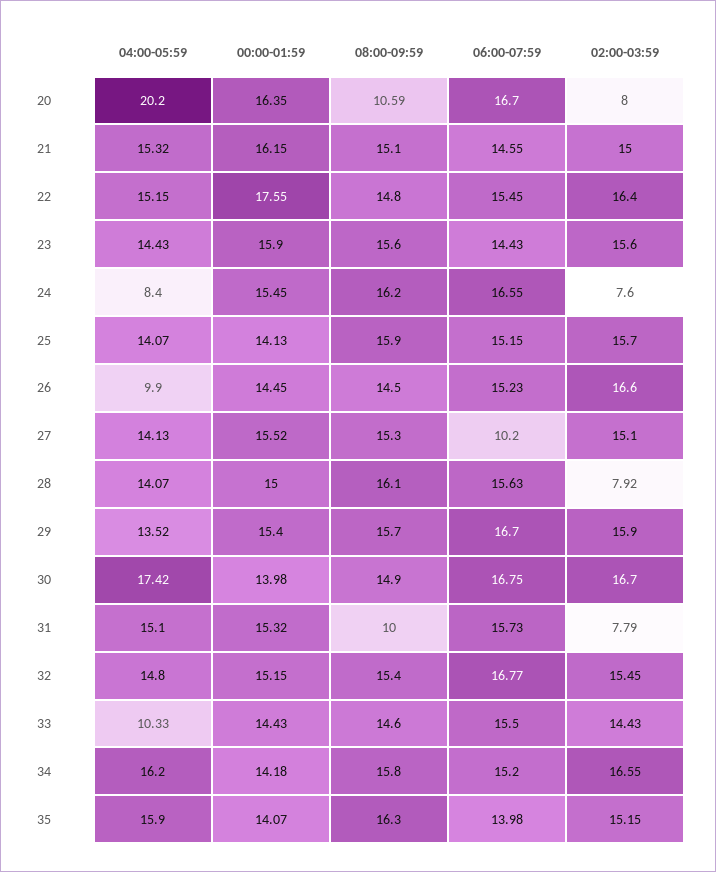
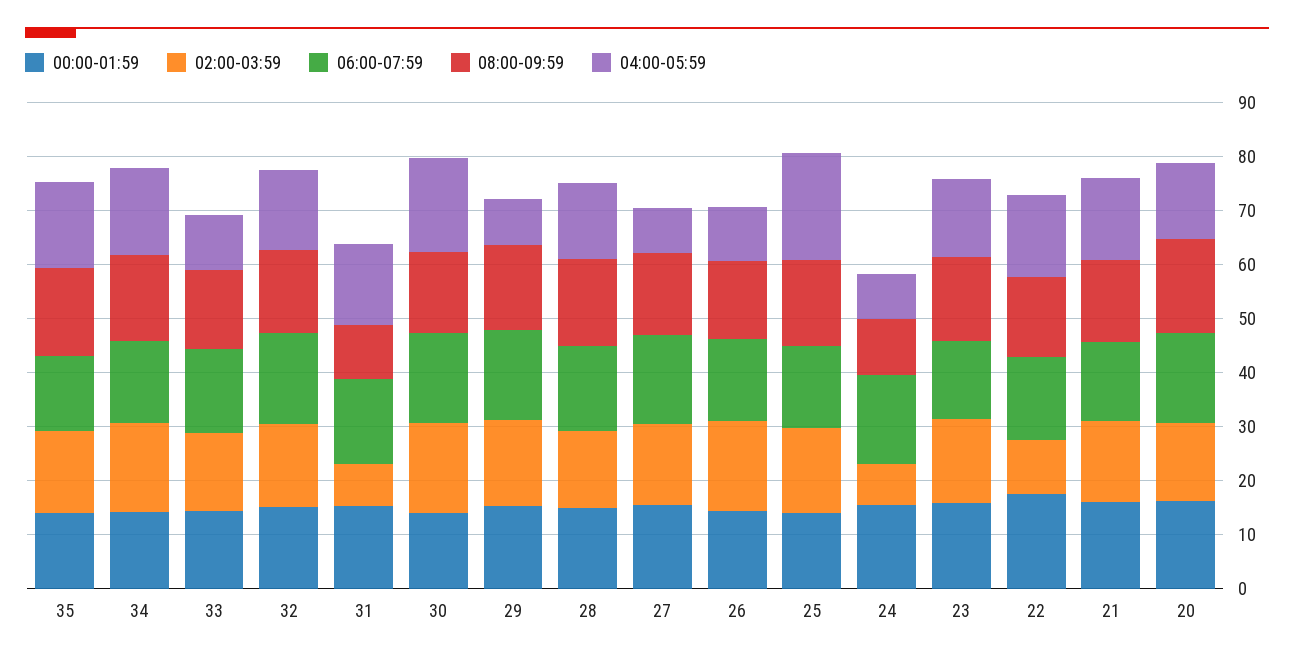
  {
    "04:00-05:59": {
-     "20": 20.2,
+     "20": 14,
      "21": 15.32,
      "22": 15.15,
      "23": 14.43,
      "24": 8.4,
-     "25": 14.07,
+     "25": 20,
      "26": 9.9,
-     "27": 14.13,
+     "27": 8,
      "28": 14.07,
-     "29": 13.52,
+     "29": 8,
      "30": 17.42,
      "31": 15.1,
      "32": 14.8,
      "33": 10.33,
      "34": 16.2,
      "35": 15.9
    },
    "00:00-01:59": {
      "20": 16.35,
      "21": 16.15,
      "22": 17.55,
      "23": 15.9,
      "24": 15.45,
      "25": 14.13,
      "26": 14.45,
      "27": 15.52,
      "28": 15,
      "29": 15.4,
      "30": 13.98,
      "31": 15.32,
      "32": 15.15,
      "33": 14.43,
      "34": 14.18,
      "35": 14.07
    },
    "08:00-09:59": {
-     "20": 10.59,
+     "20": 18,
      "21": 15.1,
      "22": 14.8,
      "23": 15.6,
-     "24": 16.2,
+     "24": 10,
      "25": 15.9,
      "26": 14.5,
      "27": 15.3,
      "28": 16.1,
      "29": 15.7,
      "30": 14.9,
      "31": 10,
      "32": 15.4,
      "33": 14.6,
      "34": 15.8,
      "35": 16.3
    },
    "06:00-07:59": {
      "20": 16.7,
      "21": 14.55,
      "22": 15.45,
      "23": 14.43,
      "24": 16.55,
      "25": 15.15,
      "26": 15.23,
-     "27": 10.2,
+     "27": 16,
      "28": 15.63,
      "29": 16.7,
      "30": 16.75,
      "31": 15.73,
      "32": 16.77,
      "33": 15.5,
      "34": 15.2,
      "35": 13.98
    },
    "02:00-03:59": {
-     "20": 8,
+     "20": 14,
      "21": 15,
-     "22": 16.4,
+     "22": 10,
      "23": 15.6,
      "24": 7.6,
      "25": 15.7,
      "26": 16.6,
      "27": 15.1,
-     "28": 7.92,
+     "28": 14,
      "29": 15.9,
      "30": 16.7,
      "31": 7.79,
      "32": 15.45,
      "33": 14.43,
      "34": 16.55,
      "35": 15.15
    }
  }

